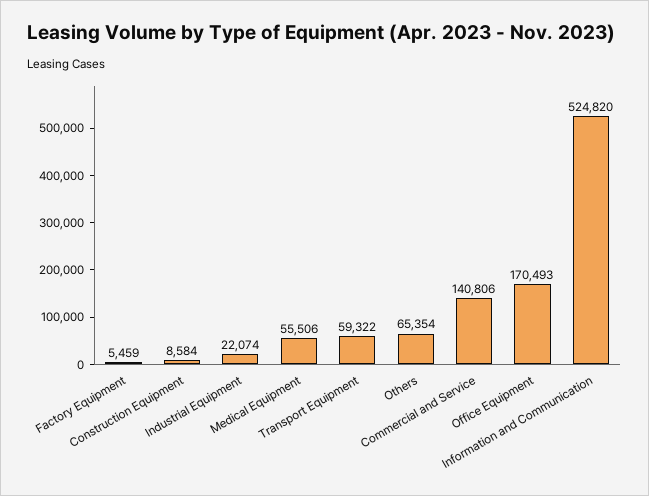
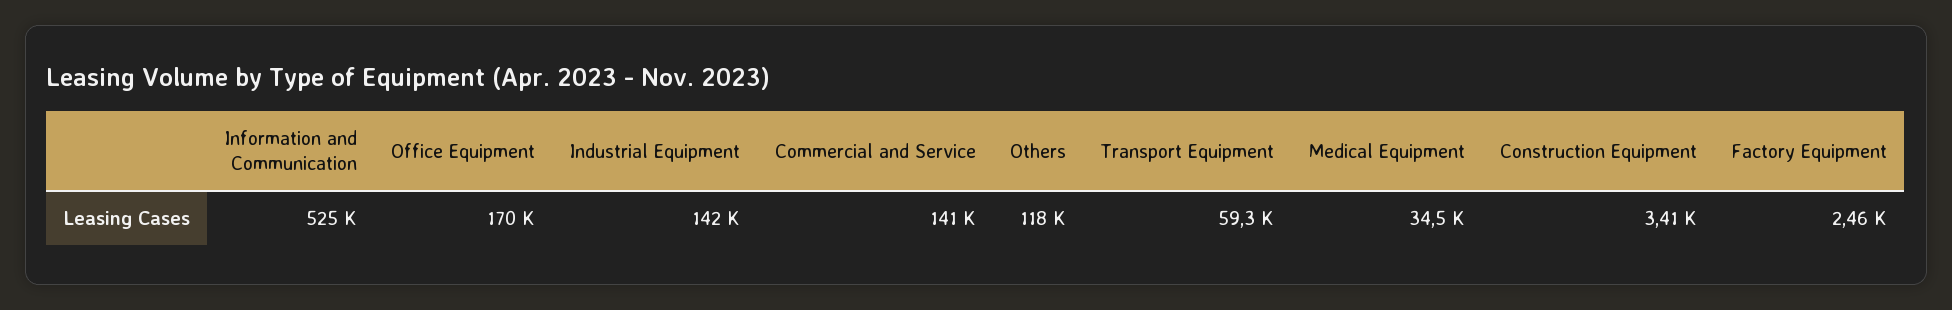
  {
-   "Factory Equipment": 5459,
+   "Factory Equipment": 2460,
-   "Construction Equipment": 8584,
+   "Construction Equipment": 3410,
-   "Industrial Equipment": 22074,
+   "Industrial Equipment": 142000,
-   "Medical Equipment": 55506,
+   "Medical Equipment": 34500,
    "Transport Equipment": 59322,
-   "Others": 65354,
+   "Others": 118000,
    "Commercial and Service": 140806,
    "Office Equipment": 170493,
    "Information and Communication": 524820
  }

